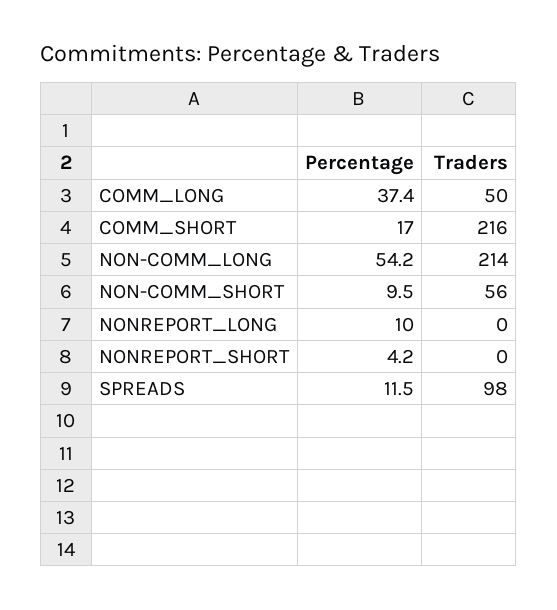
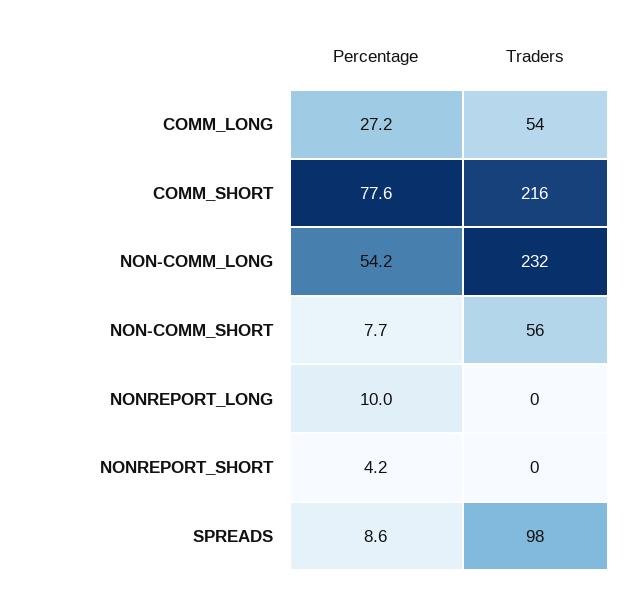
  {
    "Percentage": {
-     "COMM_LONG": 37.4,
+     "COMM_LONG": 27.2,
-     "COMM_SHORT": 17,
+     "COMM_SHORT": 77.6,
      "NON-COMM_LONG": 54.2,
-     "NON-COMM_SHORT": 9.5,
+     "NON-COMM_SHORT": 7.7,
      "NONREPORT_LONG": 10,
      "NONREPORT_SHORT": 4.2,
-     "SPREADS": 11.5
+     "SPREADS": 8.6
    },
    "Traders": {
-     "COMM_LONG": 50,
+     "COMM_LONG": 54,
      "COMM_SHORT": 216,
-     "NON-COMM_LONG": 214,
+     "NON-COMM_LONG": 232,
      "NON-COMM_SHORT": 56,
      "NONREPORT_LONG": 0,
      "NONREPORT_SHORT": 0,
      "SPREADS": 98
    }
  }

